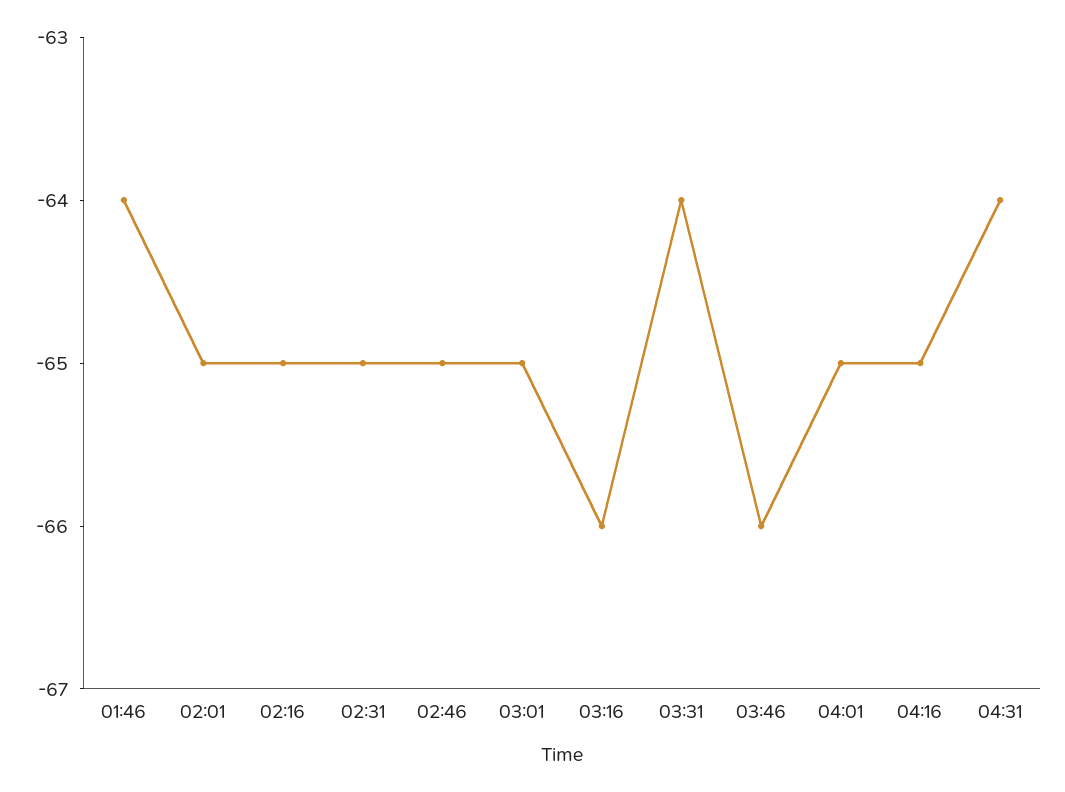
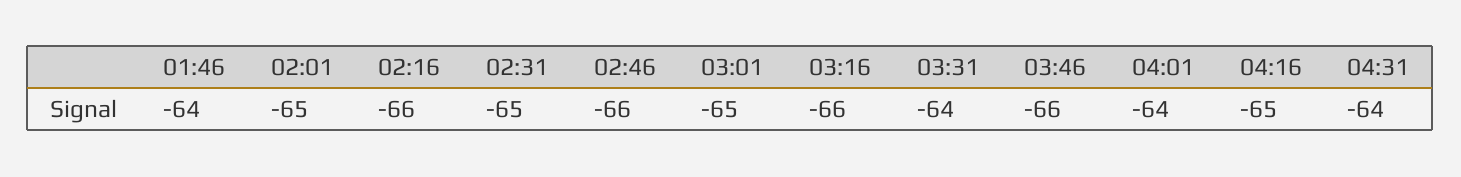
  {
    "01:46": -64,
    "02:01": -65,
-   "02:16": -65,
+   "02:16": -66,
    "02:31": -65,
-   "02:46": -65,
+   "02:46": -66,
    "03:01": -65,
    "03:16": -66,
    "03:31": -64,
    "03:46": -66,
-   "04:01": -65,
+   "04:01": -64,
    "04:16": -65,
    "04:31": -64
  }

